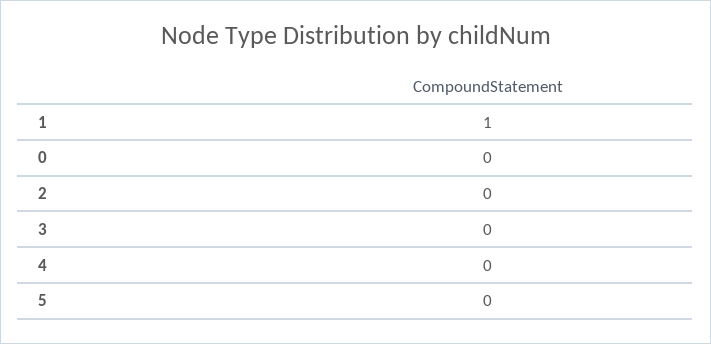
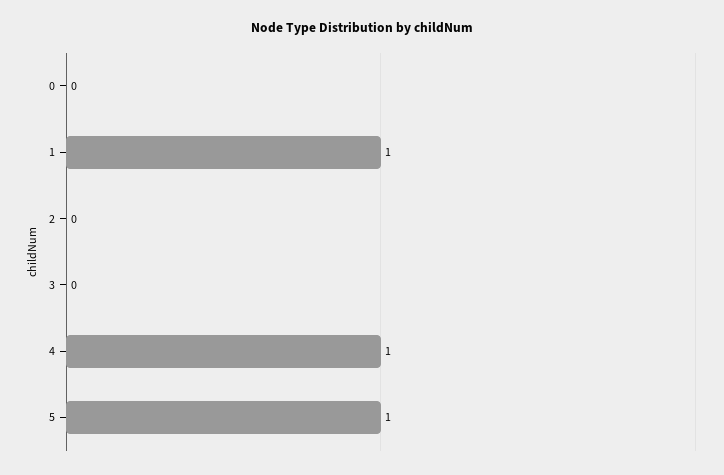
  {
    "1": 1,
    "0": 0,
    "2": 0,
    "3": 0,
-   "4": 0,
+   "4": 1,
-   "5": 0
+   "5": 1
  }

